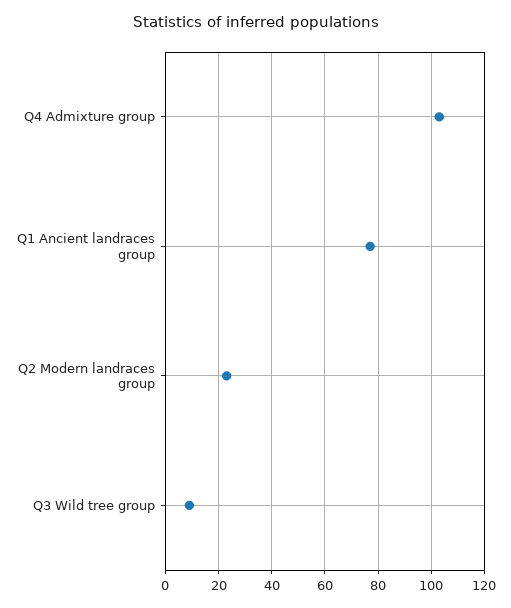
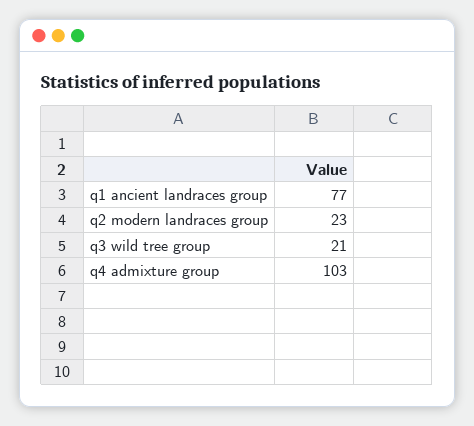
  {
    "Q4 Admixture group": 103,
    "Q1 Ancient landraces group": 77,
    "Q2 Modern landraces group": 23,
-   "Q3 Wild tree group": 10
+   "Q3 Wild tree group": 21
  }

